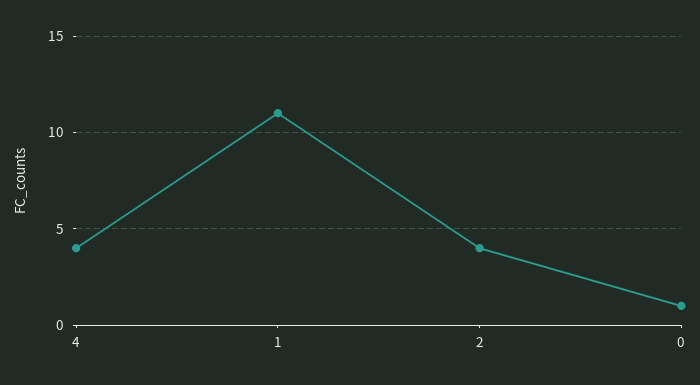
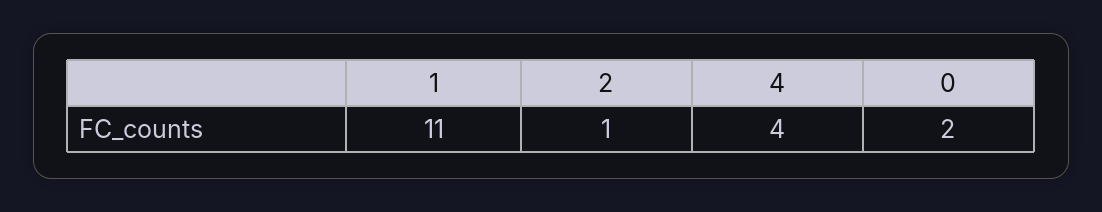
  {
    "4": 4,
    "1": 11,
-   "2": 4,
+   "2": 1,
-   "0": 1
+   "0": 2
  }

